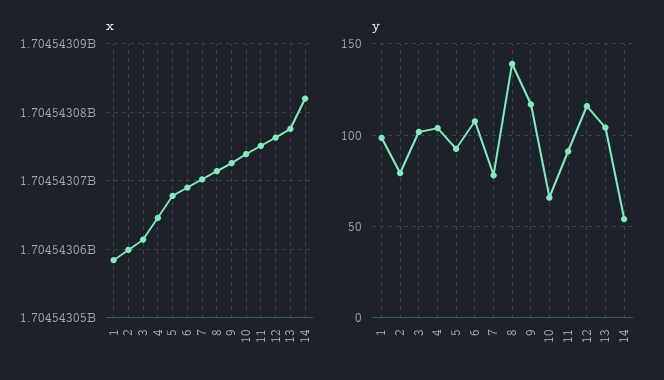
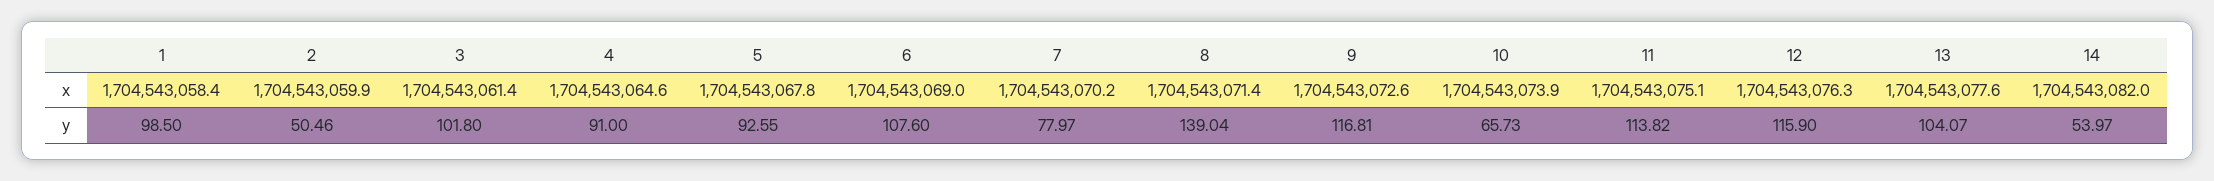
  {
    "x": {
      "1": 1704543058.4,
      "2": 1704543059.9,
      "3": 1704543061.4,
      "4": 1704543064.6,
      "5": 1704543067.8,
      "6": 1704543069,
      "7": 1704543070.2,
      "8": 1704543071.4,
      "9": 1704543072.6,
      "10": 1704543073.9,
      "11": 1704543075.1,
      "12": 1704543076.3,
      "13": 1704543077.6,
      "14": 1704543082
    },
    "y": {
      "1": 98.5,
-     "2": 80,
+     "2": 50.46,
      "3": 101.8,
-     "4": 105,
+     "4": 91,
      "5": 92.55,
      "6": 107.6,
      "7": 77.97,
      "8": 139.04,
      "9": 116.81,
      "10": 65.73,
-     "11": 90,
+     "11": 113.82,
      "12": 115.9,
      "13": 104.07,
      "14": 53.97
    }
  }

